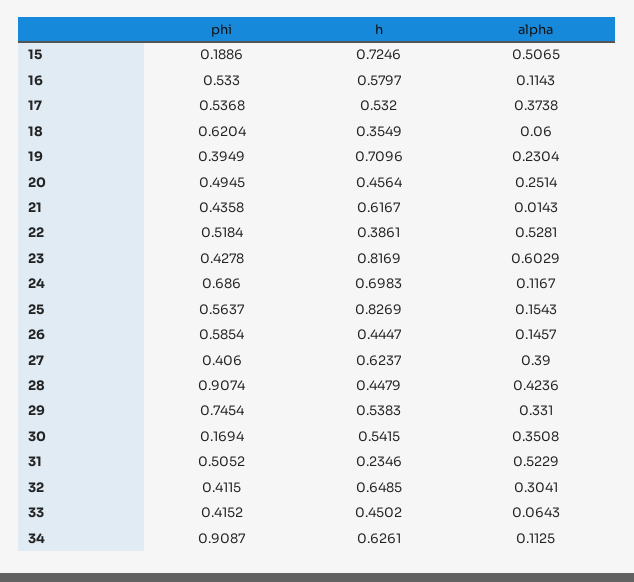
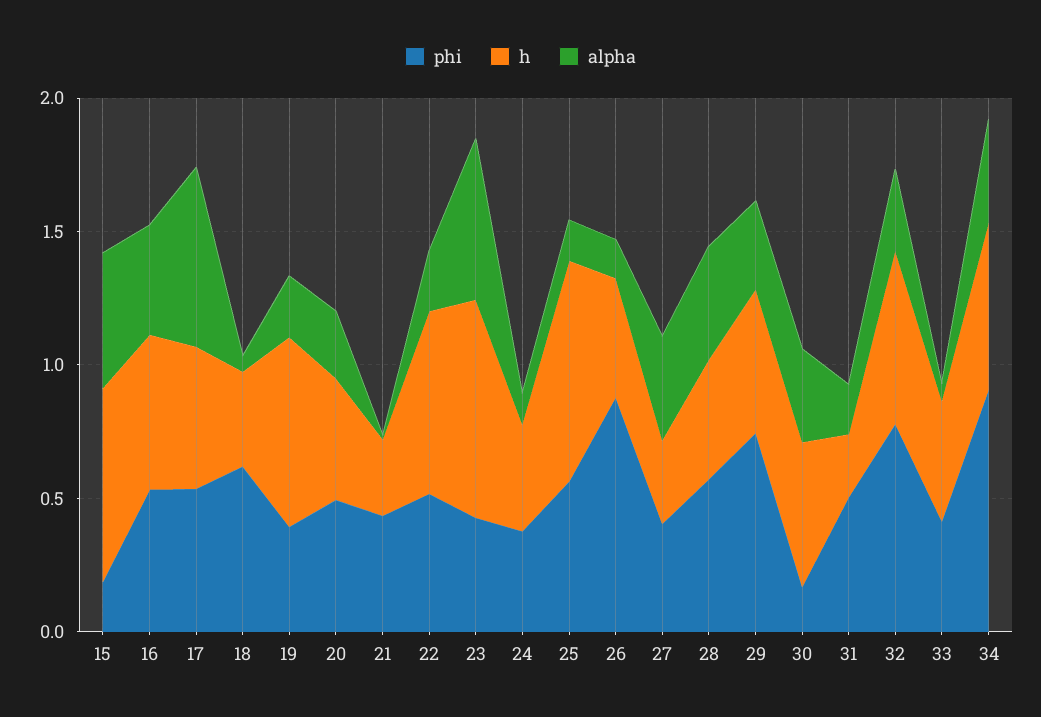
  {
    "phi": {
      "15": 0.1886,
      "16": 0.533,
      "17": 0.5368,
      "18": 0.6204,
      "19": 0.3949,
      "20": 0.4945,
      "21": 0.4358,
      "22": 0.5184,
      "23": 0.4278,
-     "24": 0.686,
+     "24": 0.4,
      "25": 0.5637,
-     "26": 0.5854,
+     "26": 0.9,
      "27": 0.406,
-     "28": 0.9074,
+     "28": 0.6,
      "29": 0.7454,
      "30": 0.1694,
      "31": 0.5052,
-     "32": 0.4115,
+     "32": 0.8,
      "33": 0.4152,
      "34": 0.9087
    },
    "h": {
      "15": 0.7246,
      "16": 0.5797,
      "17": 0.532,
      "18": 0.3549,
      "19": 0.7096,
      "20": 0.4564,
-     "21": 0.6167,
+     "21": 0.3,
-     "22": 0.3861,
+     "22": 0.7,
      "23": 0.8169,
-     "24": 0.6983,
+     "24": 0.4,
      "25": 0.8269,
      "26": 0.4447,
-     "27": 0.6237,
+     "27": 0.3,
      "28": 0.4479,
      "29": 0.5383,
      "30": 0.5415,
      "31": 0.2346,
      "32": 0.6485,
      "33": 0.4502,
      "34": 0.6261
    },
    "alpha": {
      "15": 0.5065,
-     "16": 0.1143,
+     "16": 0.4,
-     "17": 0.3738,
+     "17": 0.7,
      "18": 0.06,
      "19": 0.2304,
      "20": 0.2514,
      "21": 0.0143,
-     "22": 0.5281,
+     "22": 0.2,
      "23": 0.6029,
      "24": 0.1167,
      "25": 0.1543,
      "26": 0.1457,
      "27": 0.39,
      "28": 0.4236,
      "29": 0.331,
      "30": 0.3508,
-     "31": 0.5229,
+     "31": 0.2,
      "32": 0.3041,
      "33": 0.0643,
-     "34": 0.1125
+     "34": 0.4
    }
  }

